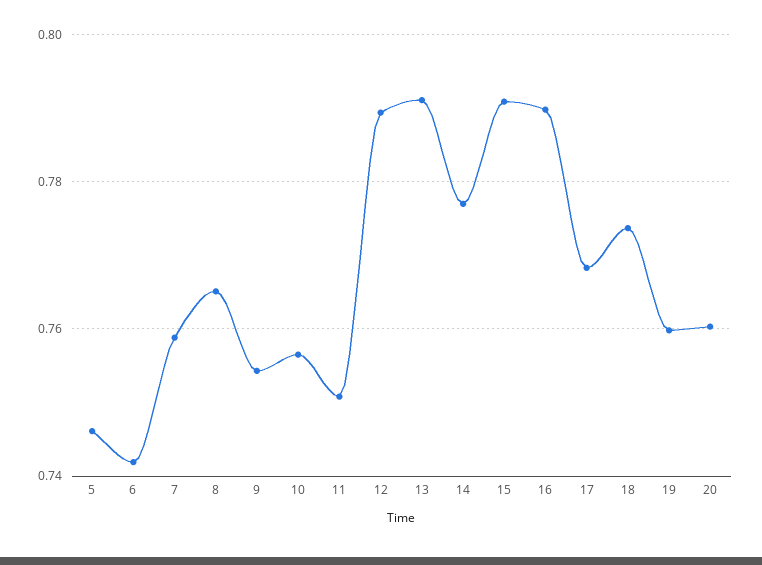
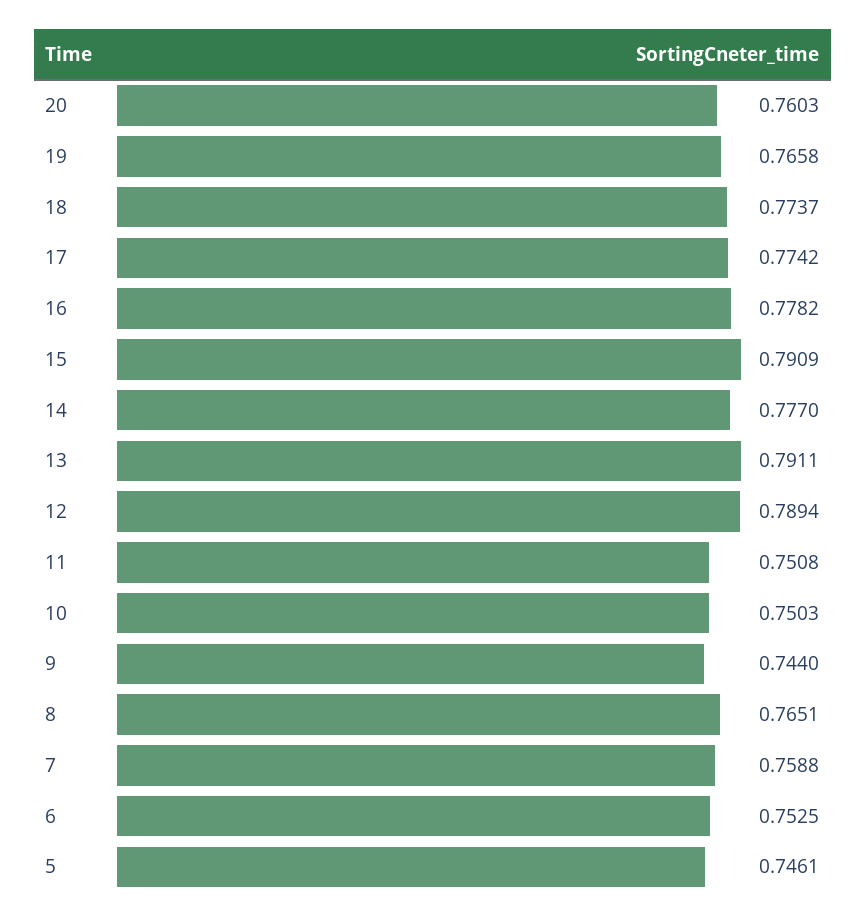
  {
    "5": 0.7461,
-   "6": 0.742,
+   "6": 0.7525,
    "7": 0.7588,
    "8": 0.7651,
-   "9": 0.754,
+   "9": 0.744,
-   "10": 0.756,
+   "10": 0.7503,
    "11": 0.7508,
    "12": 0.7894,
    "13": 0.7911,
    "14": 0.777,
    "15": 0.7909,
-   "16": 0.79,
+   "16": 0.7782,
-   "17": 0.768,
+   "17": 0.7742,
    "18": 0.7737,
-   "19": 0.76,
+   "19": 0.7658,
    "20": 0.7603
  }

